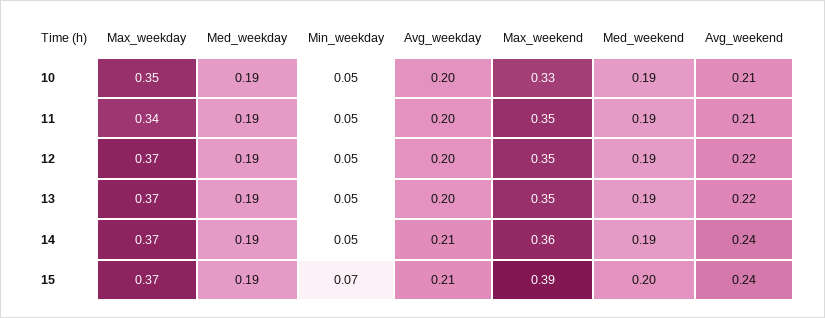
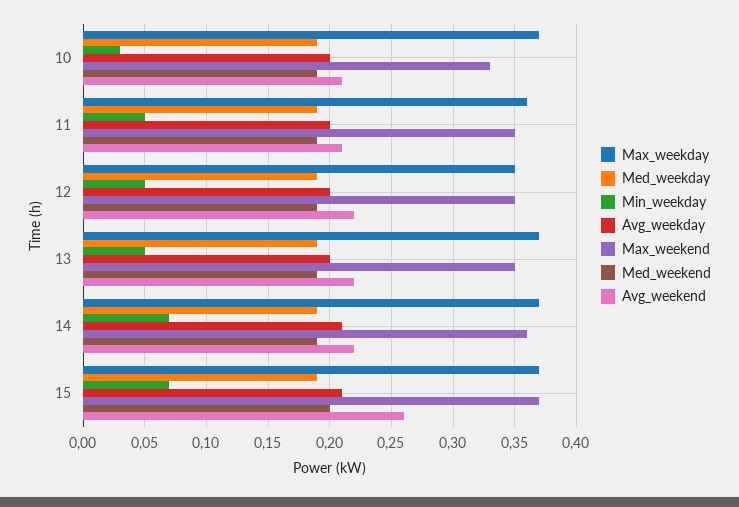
  {
    "Max_weekday": {
-     "10": 0.35,
+     "10": 0.37,
-     "11": 0.34,
+     "11": 0.36,
-     "12": 0.37,
+     "12": 0.35,
      "13": 0.37,
      "14": 0.37,
      "15": 0.37
    },
    "Med_weekday": {
      "10": 0.19,
      "11": 0.19,
      "12": 0.19,
      "13": 0.19,
      "14": 0.19,
      "15": 0.19
    },
    "Min_weekday": {
-     "10": 0.05,
+     "10": 0.03,
      "11": 0.05,
      "12": 0.05,
      "13": 0.05,
-     "14": 0.05,
+     "14": 0.07,
      "15": 0.07
    },
    "Avg_weekday": {
      "10": 0.2,
      "11": 0.2,
      "12": 0.2,
      "13": 0.2,
      "14": 0.21,
      "15": 0.21
    },
    "Max_weekend": {
      "10": 0.33,
      "11": 0.35,
      "12": 0.35,
      "13": 0.35,
      "14": 0.36,
-     "15": 0.39
+     "15": 0.37
    },
    "Med_weekend": {
      "10": 0.19,
      "11": 0.19,
      "12": 0.19,
      "13": 0.19,
      "14": 0.19,
      "15": 0.2
    },
    "Avg_weekend": {
      "10": 0.21,
      "11": 0.21,
      "12": 0.22,
      "13": 0.22,
-     "14": 0.24,
+     "14": 0.22,
-     "15": 0.24
+     "15": 0.26
    }
  }

